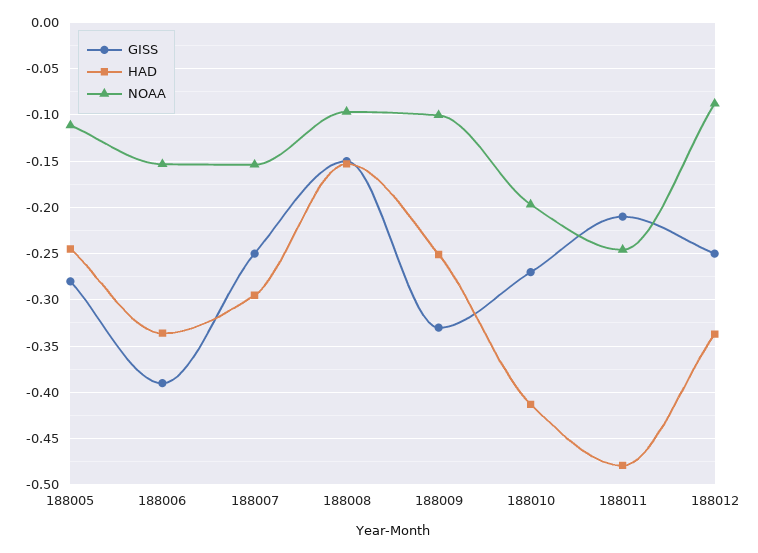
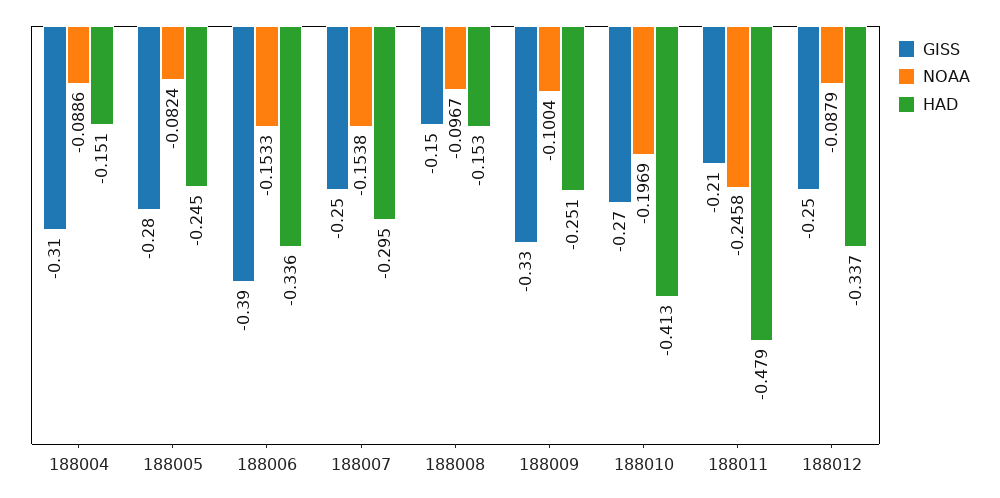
  {
    "GISS": {
      "188005": -0.28,
      "188006": -0.39,
      "188007": -0.25,
      "188008": -0.15,
      "188009": -0.33,
      "188010": -0.27,
      "188011": -0.21,
-     "188012": -0.25
+     "188012": -0.25,
+     "188004": -0.31
    },
    "HAD": {
      "188005": -0.245,
      "188006": -0.336,
      "188007": -0.295,
      "188008": -0.153,
      "188009": -0.251,
      "188010": -0.413,
      "188011": -0.479,
-     "188012": -0.337
+     "188012": -0.337,
+     "188004": -0.151
    },
    "NOAA": {
-     "188005": -0.11,
+     "188005": -0.0824,
      "188006": -0.1533,
      "188007": -0.1538,
      "188008": -0.0967,
      "188009": -0.1004,
      "188010": -0.1969,
      "188011": -0.2458,
-     "188012": -0.0879
+     "188012": -0.0879,
+     "188004": -0.0886
    }
  }

